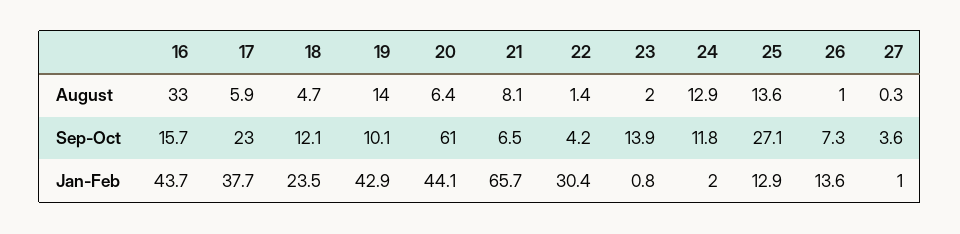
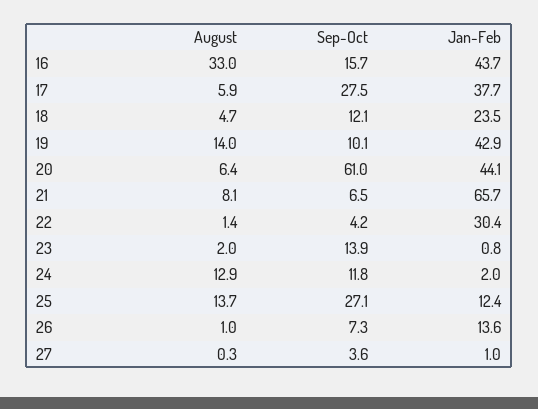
  {
    "16": {
      "August": 33,
      "Sep-Oct": 15.7,
      "Jan-Feb": 43.7
    },
    "17": {
      "August": 5.9,
-     "Sep-Oct": 23,
+     "Sep-Oct": 27.5,
      "Jan-Feb": 37.7
    },
    "18": {
      "August": 4.7,
      "Sep-Oct": 12.1,
      "Jan-Feb": 23.5
    },
    "19": {
      "August": 14,
      "Sep-Oct": 10.1,
      "Jan-Feb": 42.9
    },
    "20": {
      "August": 6.4,
      "Sep-Oct": 61,
      "Jan-Feb": 44.1
    },
    "21": {
      "August": 8.1,
      "Sep-Oct": 6.5,
      "Jan-Feb": 65.7
    },
    "22": {
      "August": 1.4,
      "Sep-Oct": 4.2,
      "Jan-Feb": 30.4
    },
    "23": {
      "August": 2,
      "Sep-Oct": 13.9,
      "Jan-Feb": 0.8
    },
    "24": {
      "August": 12.9,
      "Sep-Oct": 11.8,
      "Jan-Feb": 2
    },
    "25": {
-     "August": 13.6,
+     "August": 13.7,
      "Sep-Oct": 27.1,
-     "Jan-Feb": 12.9
+     "Jan-Feb": 12.4
    },
    "26": {
      "August": 1,
      "Sep-Oct": 7.3,
      "Jan-Feb": 13.6
    },
    "27": {
      "August": 0.3,
      "Sep-Oct": 3.6,
      "Jan-Feb": 1
    }
  }

